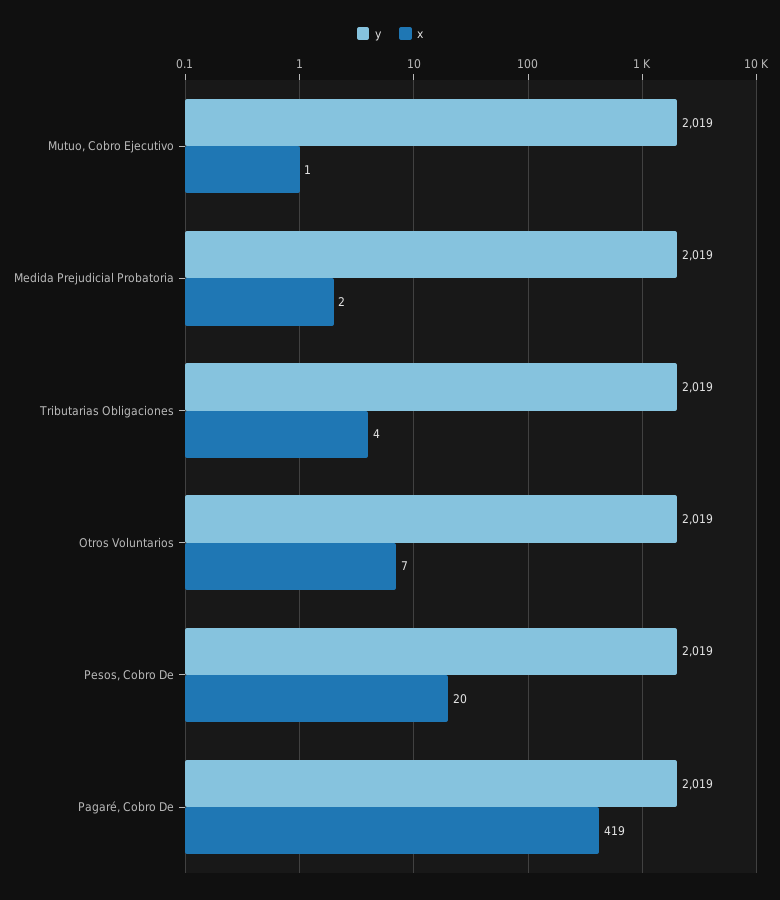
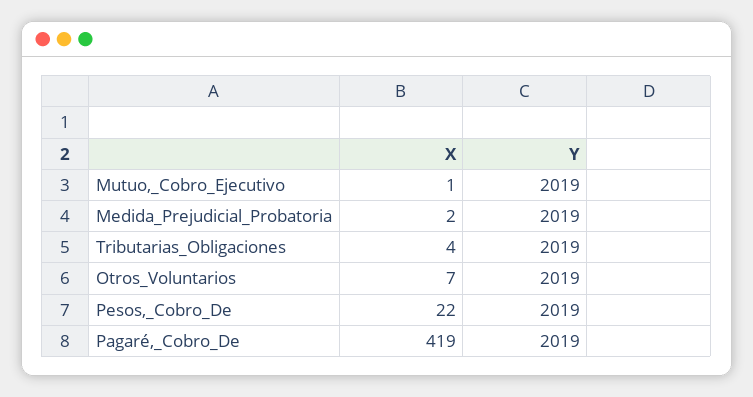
  {
    "y": {
      "Mutuo, Cobro Ejecutivo": 2019,
      "Medida Prejudicial Probatoria": 2019,
      "Tributarias Obligaciones": 2019,
      "Otros Voluntarios": 2019,
      "Pesos, Cobro De": 2019,
      "Pagaré, Cobro De": 2019
    },
    "x": {
      "Mutuo, Cobro Ejecutivo": 1,
      "Medida Prejudicial Probatoria": 2,
      "Tributarias Obligaciones": 4,
      "Otros Voluntarios": 7,
-     "Pesos, Cobro De": 20,
+     "Pesos, Cobro De": 22,
      "Pagaré, Cobro De": 419
    }
  }

